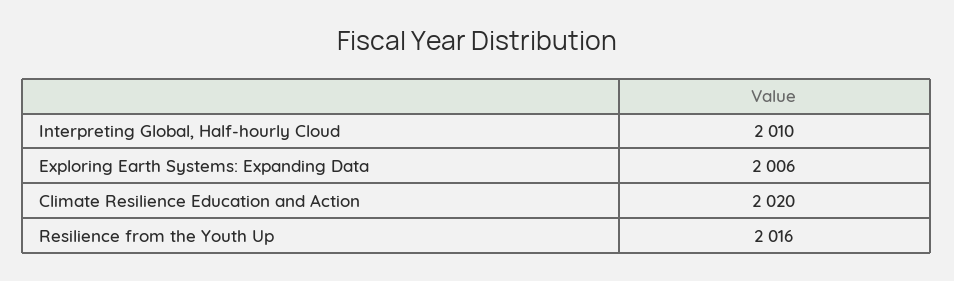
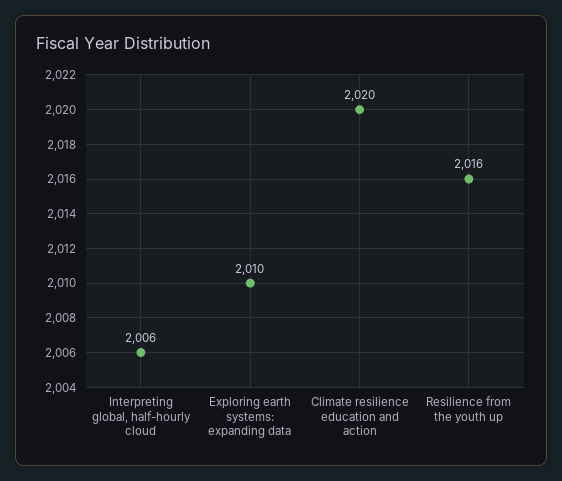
  {
-   "Interpreting Global, Half-hourly Cloud": 2010,
+   "Interpreting Global, Half-hourly Cloud": 2006,
-   "Exploring Earth Systems: Expanding Data": 2006,
+   "Exploring Earth Systems: Expanding Data": 2010,
    "Climate Resilience Education and Action": 2020,
    "Resilience from the Youth Up": 2016
  }

